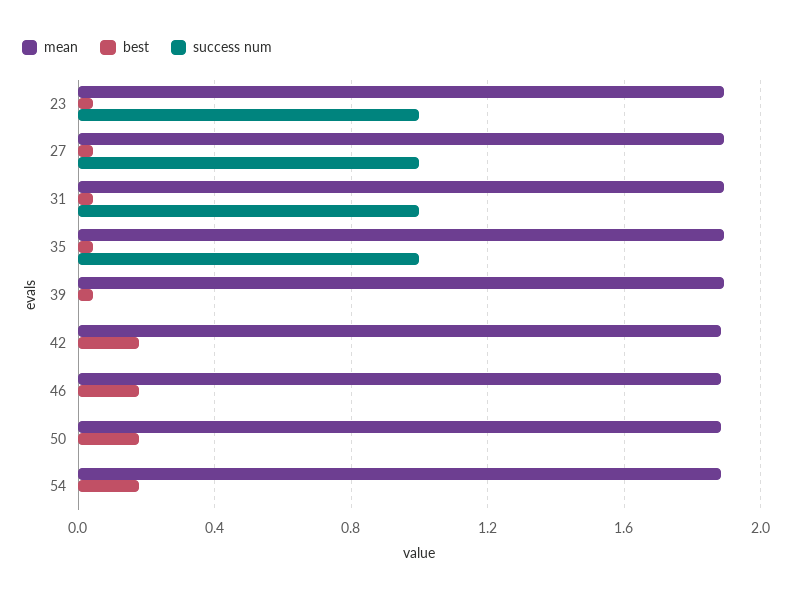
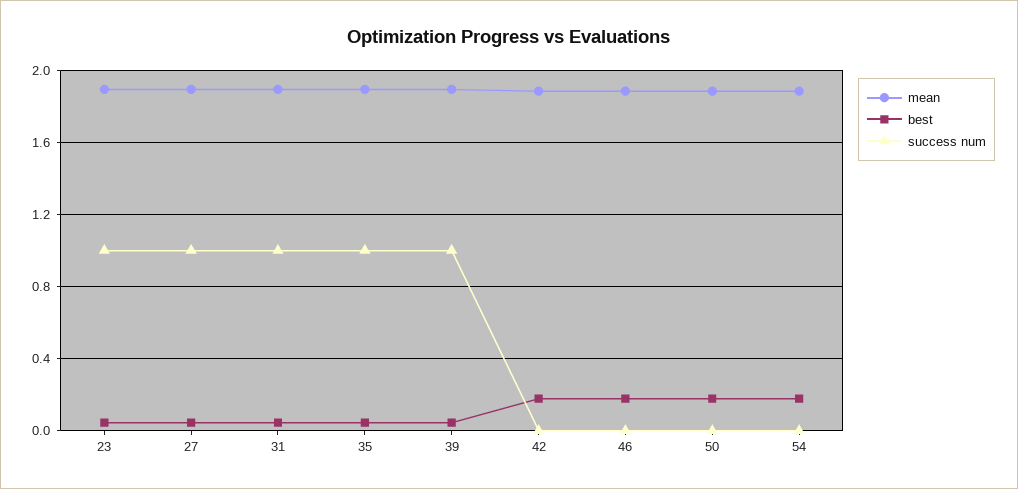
  {
    "mean": {
      "23": 1.9,
      "27": 1.9,
      "31": 1.9,
      "35": 1.9,
      "39": 1.9,
      "42": 1.9,
      "46": 1.9,
      "50": 1.9,
      "54": 1.9
    },
    "best": {
      "23": 0.05,
      "27": 0.05,
      "31": 0.05,
      "35": 0.05,
      "39": 0.05,
      "42": 0.2,
      "46": 0.2,
      "50": 0.2,
      "54": 0.2
    },
    "success num": {
      "23": 1,
      "27": 1,
      "31": 1,
      "35": 1,
-     "39": 0,
+     "39": 1,
      "42": 0,
      "46": 0,
      "50": 0,
      "54": 0
    }
  }

